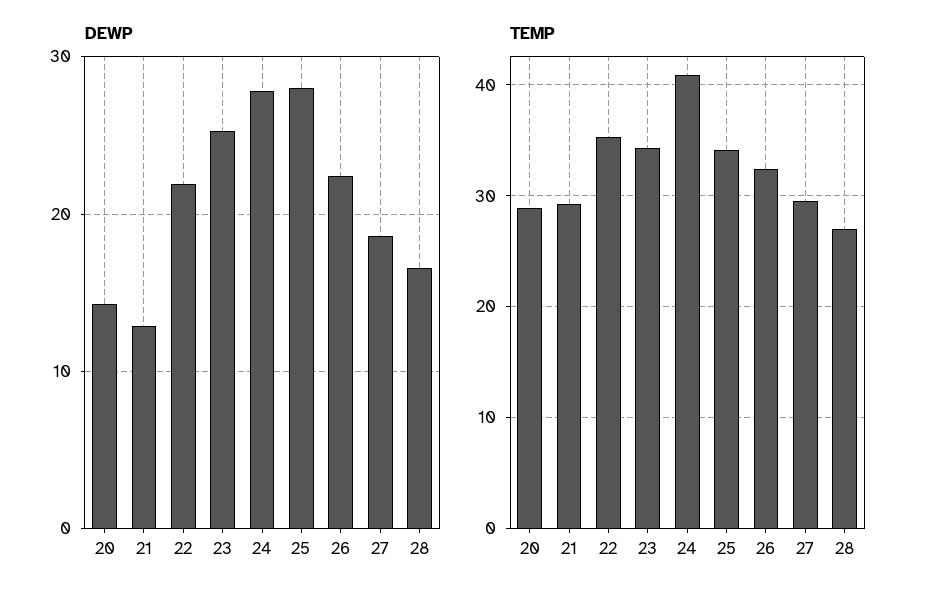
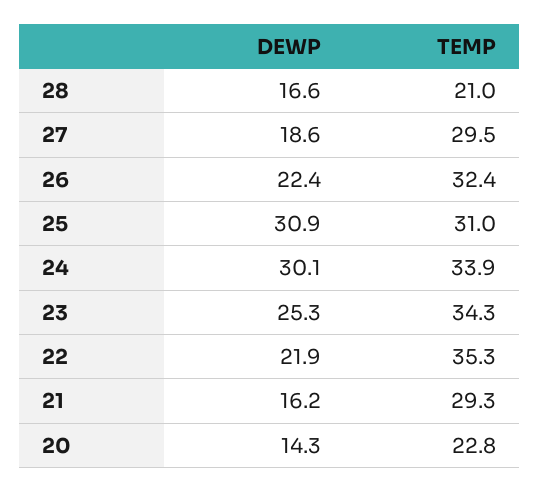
  {
    "DEWP": {
      "20": 14.3,
-     "21": 13,
+     "21": 16.2,
      "22": 21.9,
      "23": 25.3,
-     "24": 28,
+     "24": 30.1,
-     "25": 28,
+     "25": 30.9,
      "26": 22.4,
      "27": 18.6,
      "28": 16.6
    },
    "TEMP": {
-     "20": 29,
+     "20": 22.8,
      "21": 29.3,
      "22": 35.3,
      "23": 34.3,
-     "24": 41,
+     "24": 33.9,
-     "25": 34,
+     "25": 31,
      "26": 32.4,
      "27": 29.5,
-     "28": 27
+     "28": 21
    }
  }

